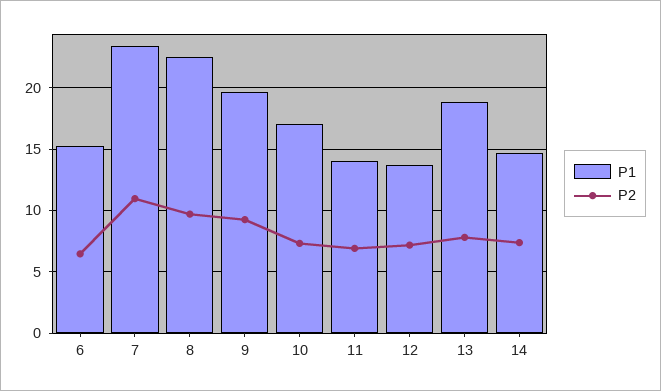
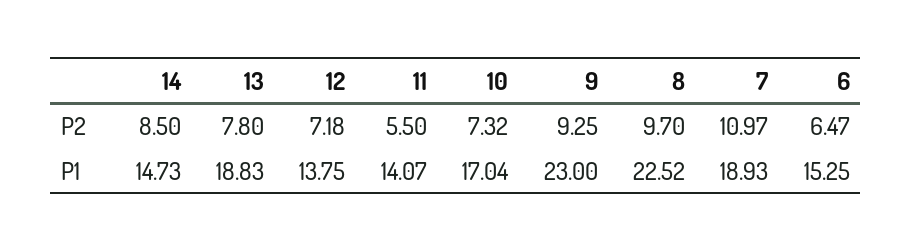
  {
    "P1": {
      "6": 15.25,
-     "7": 23.5,
+     "7": 18.93,
      "8": 22.52,
-     "9": 19.5,
+     "9": 23,
      "10": 17.04,
      "11": 14.07,
      "12": 13.75,
      "13": 18.83,
      "14": 14.73
    },
    "P2": {
      "6": 6.47,
      "7": 10.97,
      "8": 9.7,
      "9": 9.25,
      "10": 7.32,
-     "11": 7,
+     "11": 5.5,
      "12": 7.18,
      "13": 7.8,
-     "14": 7.5
+     "14": 8.5
    }
  }

